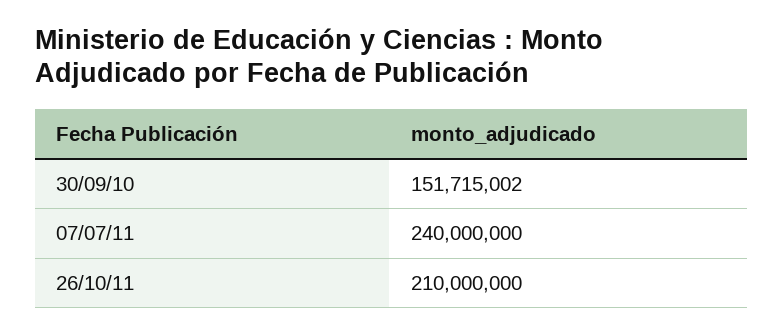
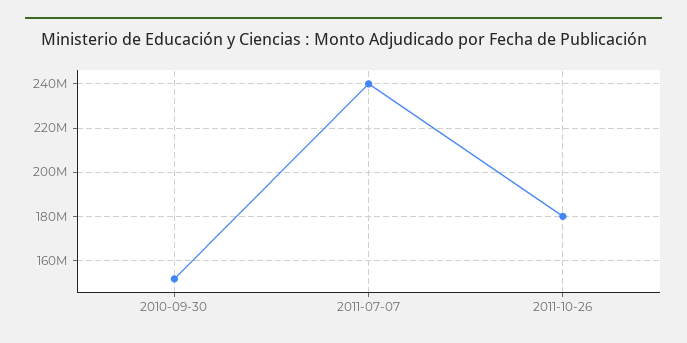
  {
    "30/09/10": 151715002,
    "07/07/11": 240000000,
-   "26/10/11": 210000000
+   "26/10/11": 180000000
  }

